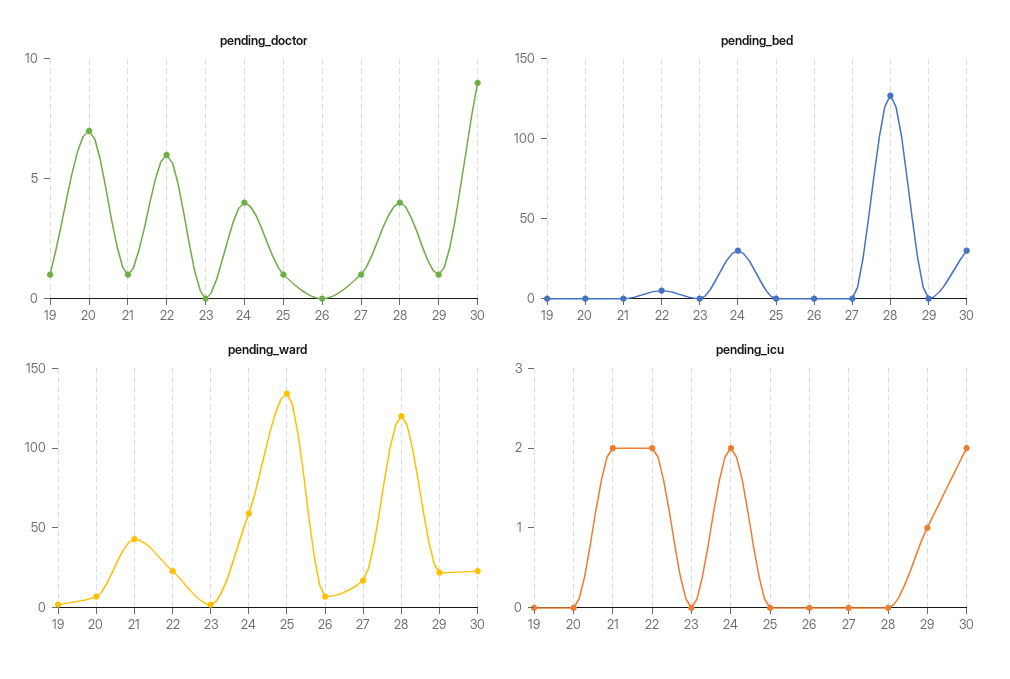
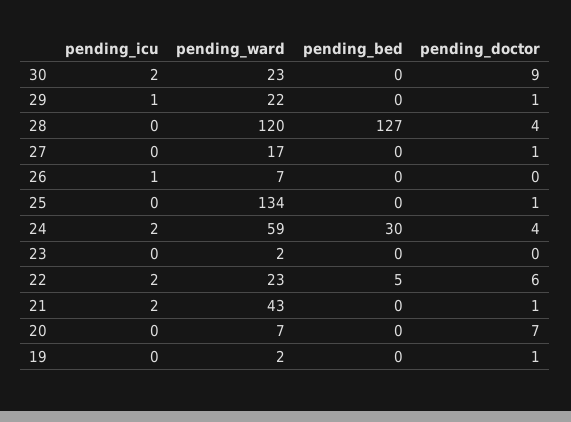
  {
    "pending_doctor": {
      "19": 1,
      "20": 7,
      "21": 1,
      "22": 6,
      "23": 0,
      "24": 4,
      "25": 1,
      "26": 0,
      "27": 1,
      "28": 4,
      "29": 1,
      "30": 9
    },
    "pending_bed": {
      "19": 0,
      "20": 0,
      "21": 0,
      "22": 5,
      "23": 0,
      "24": 30,
      "25": 0,
      "26": 0,
      "27": 0,
      "28": 127,
      "29": 0,
-     "30": 30
+     "30": 0
    },
    "pending_ward": {
      "19": 2,
      "20": 7,
      "21": 43,
      "22": 23,
      "23": 2,
      "24": 59,
      "25": 134,
      "26": 7,
      "27": 17,
      "28": 120,
      "29": 22,
      "30": 23
    },
    "pending_icu": {
      "19": 0,
      "20": 0,
      "21": 2,
      "22": 2,
      "23": 0,
      "24": 2,
      "25": 0,
-     "26": 0,
+     "26": 1,
      "27": 0,
      "28": 0,
      "29": 1,
      "30": 2
    }
  }

